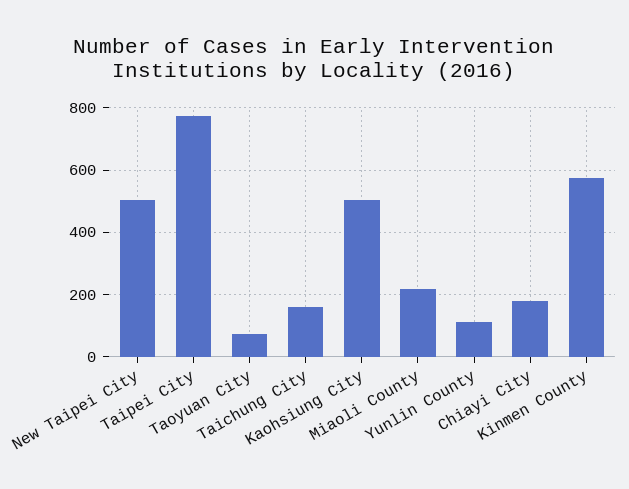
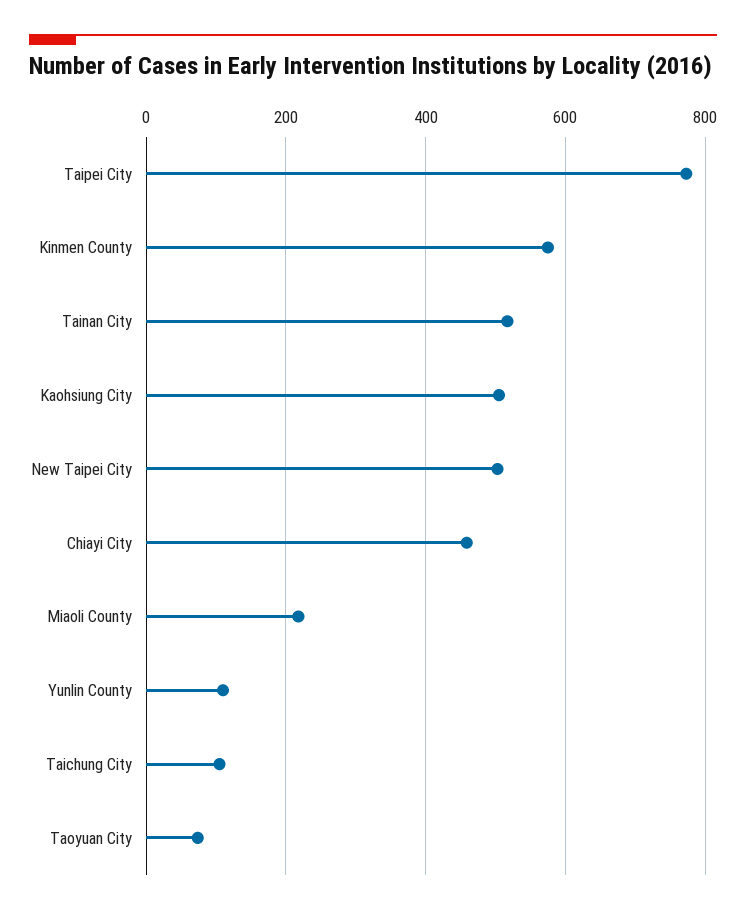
  {
    "New Taipei City": 500,
    "Taipei City": 780,
    "Taoyuan City": 80,
-   "Taichung City": 160,
+   "Taichung City": 100,
    "Kaohsiung City": 500,
    "Miaoli County": 220,
    "Yunlin County": 120,
-   "Chiayi City": 180,
+   "Chiayi City": 460,
-   "Kinmen County": 580
+   "Kinmen County": 580,
+   "Tainan City": 520
  }

